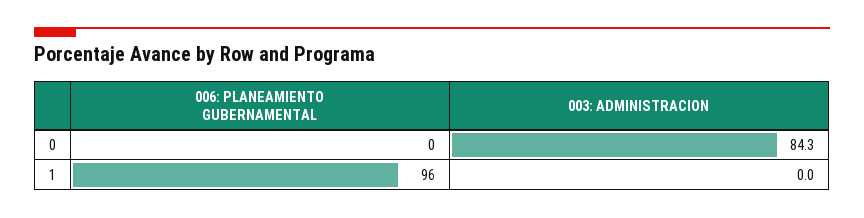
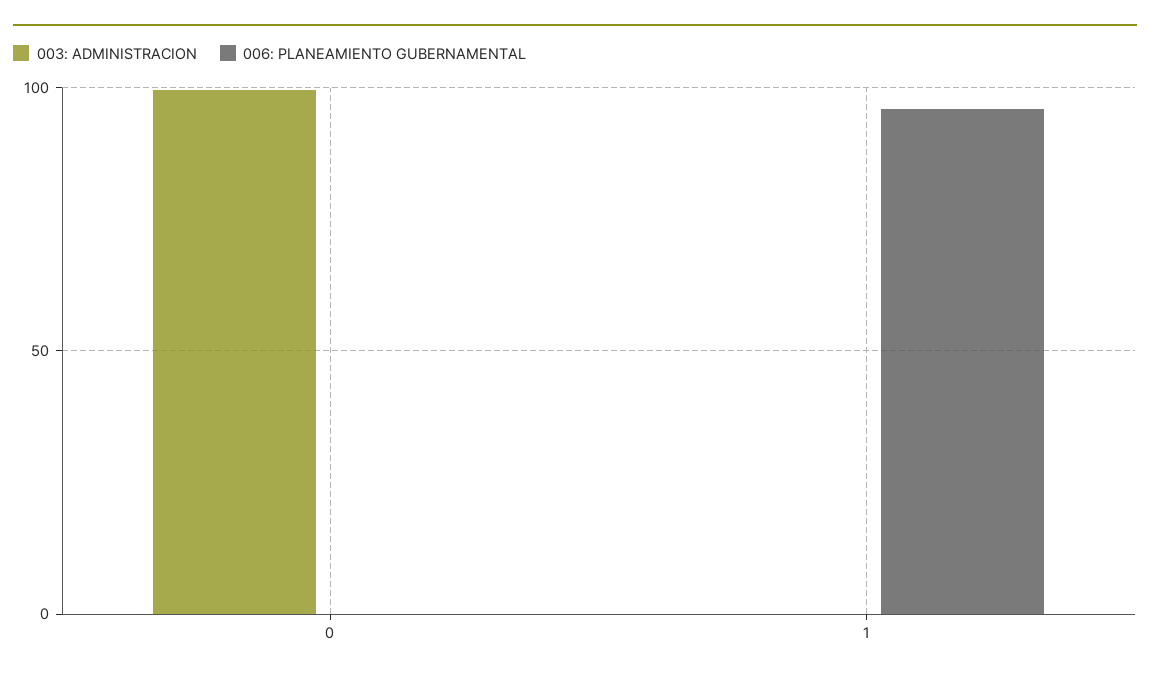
  {
    "006: PLANEAMIENTO GUBERNAMENTAL": {
      "0": 0,
      "1": 96
    },
    "003: ADMINISTRACION": {
-     "0": 84.3,
+     "0": 100,
      "1": 0
    }
  }

